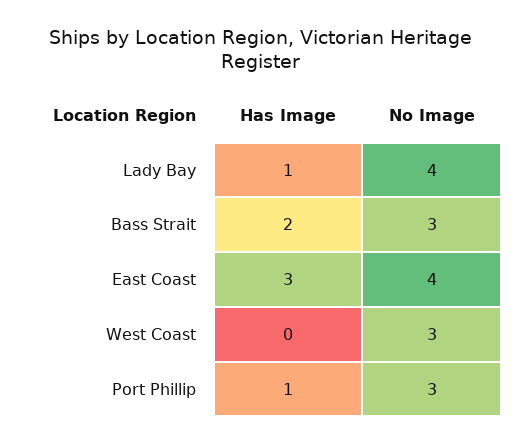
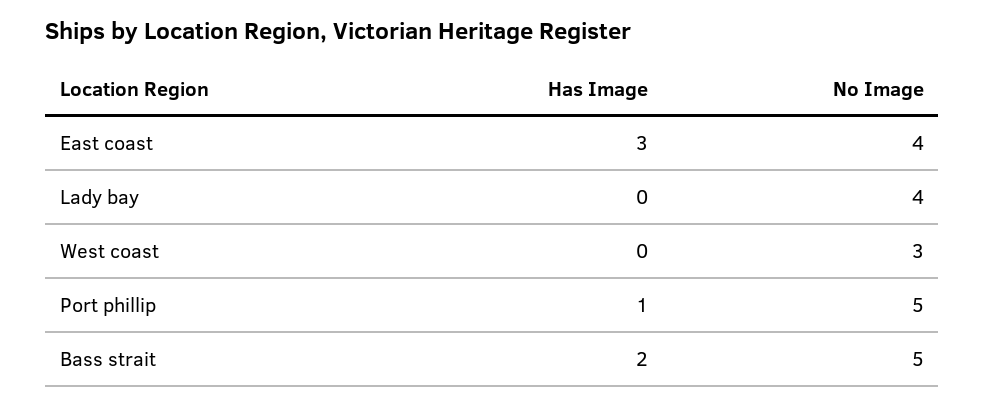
  {
    "Has Image": {
-     "Lady Bay": 1,
+     "Lady Bay": 0,
      "Bass Strait": 2,
      "East Coast": 3,
      "West Coast": 0,
      "Port Phillip": 1
    },
    "No Image": {
      "Lady Bay": 4,
-     "Bass Strait": 3,
+     "Bass Strait": 5,
      "East Coast": 4,
      "West Coast": 3,
-     "Port Phillip": 3
+     "Port Phillip": 5
    }
  }

